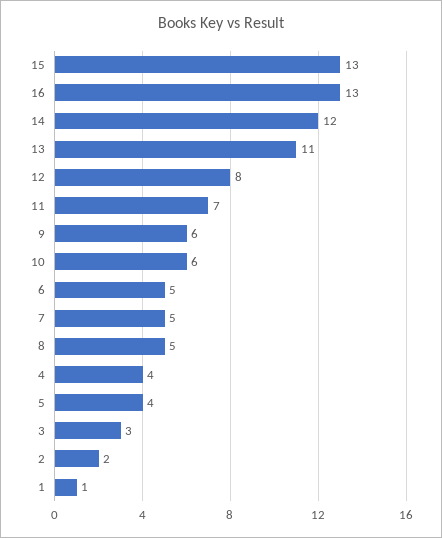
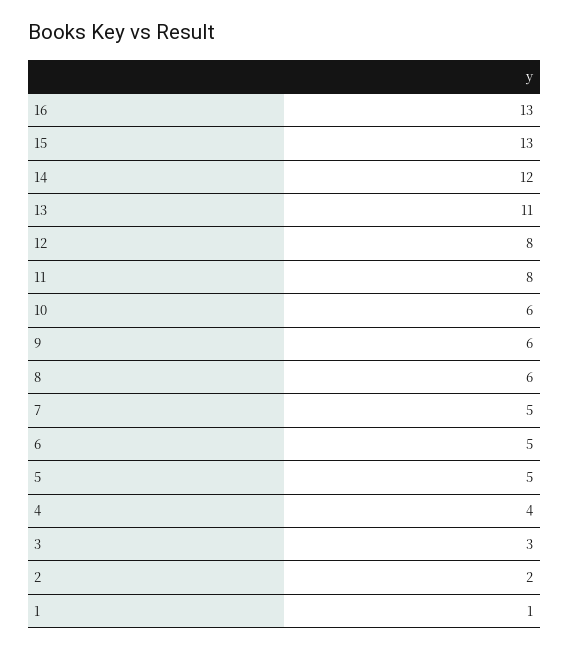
  {
    "15": 13,
    "16": 13,
    "14": 12,
    "13": 11,
    "12": 8,
-   "11": 7,
+   "11": 8,
    "9": 6,
    "10": 6,
    "6": 5,
    "7": 5,
-   "8": 5,
+   "8": 6,
    "4": 4,
-   "5": 4,
+   "5": 5,
    "3": 3,
    "2": 2,
    "1": 1
  }

